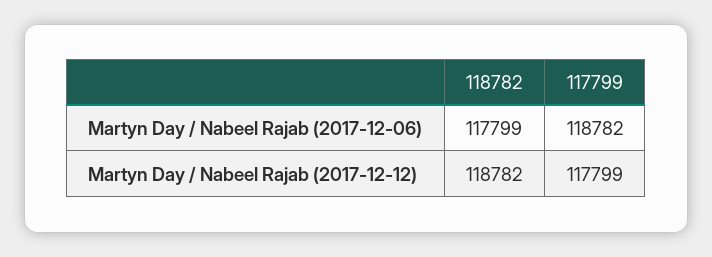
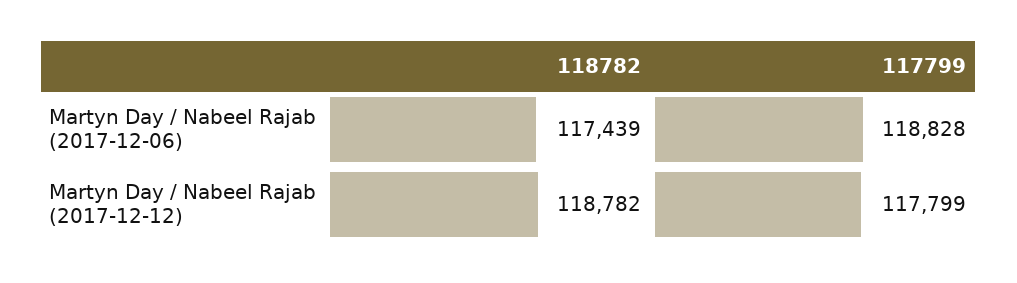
  {
    "118782": {
-     "Martyn Day / Nabeel Rajab (2017-12-06)": 117799,
+     "Martyn Day / Nabeel Rajab (2017-12-06)": 117439,
      "Martyn Day / Nabeel Rajab (2017-12-12)": 118782
    },
    "117799": {
-     "Martyn Day / Nabeel Rajab (2017-12-06)": 118782,
+     "Martyn Day / Nabeel Rajab (2017-12-06)": 118828,
      "Martyn Day / Nabeel Rajab (2017-12-12)": 117799
    }
  }

